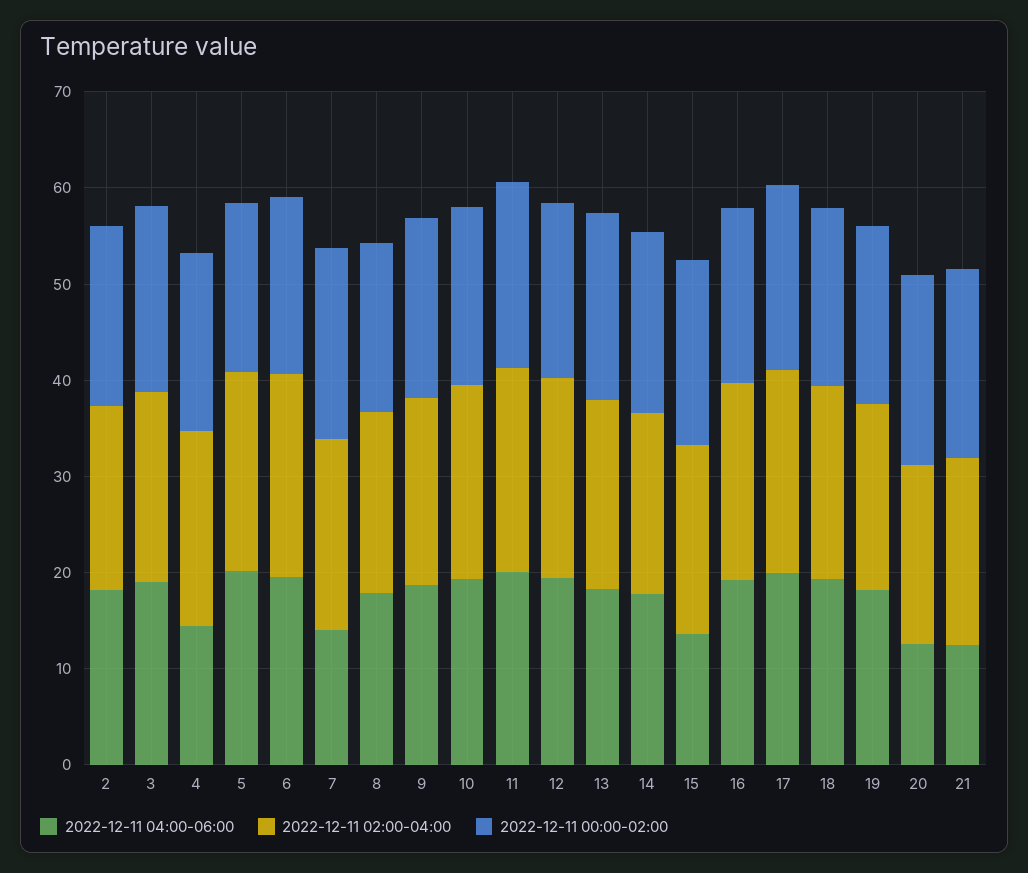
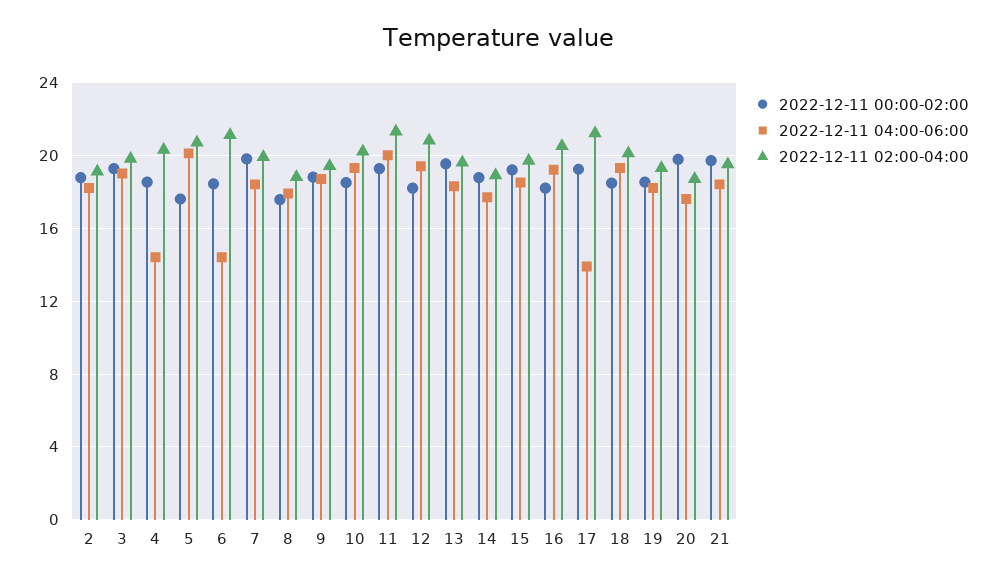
  {
    "2022-12-11 04:00-06:00": {
      "2": 18,
      "3": 19,
      "4": 14.5,
      "5": 20,
-     "6": 20,
+     "6": 14.5,
-     "7": 14,
+     "7": 18.5,
      "8": 18,
      "9": 18.5,
      "10": 19.5,
      "11": 20,
      "12": 19.5,
      "13": 18.5,
      "14": 17.5,
-     "15": 14,
+     "15": 18.5,
      "16": 19,
-     "17": 20,
+     "17": 14,
      "18": 19.5,
      "19": 18,
-     "20": 12,
+     "20": 17.5,
-     "21": 12
+     "21": 18.5
    },
    "2022-12-11 02:00-04:00": {
      "2": 19,
      "3": 20,
      "4": 20.5,
      "5": 20.5,
      "6": 21,
      "7": 20,
      "8": 19,
      "9": 19.5,
      "10": 20,
      "11": 21.5,
      "12": 21,
      "13": 19.5,
      "14": 19,
      "15": 19.5,
      "16": 20.5,
      "17": 21,
      "18": 20,
      "19": 19.5,
      "20": 18.5,
      "21": 19.5
    },
    "2022-12-11 00:00-02:00": {
      "2": 19,
      "3": 19.5,
      "4": 18.5,
      "5": 17.5,
      "6": 18.5,
      "7": 20,
      "8": 17.5,
      "9": 19,
      "10": 18.5,
      "11": 19.5,
      "12": 18,
      "13": 19.5,
      "14": 19,
      "15": 19,
      "16": 18,
      "17": 19,
      "18": 18.5,
      "19": 18.5,
      "20": 20,
      "21": 19.5
    }
  }

